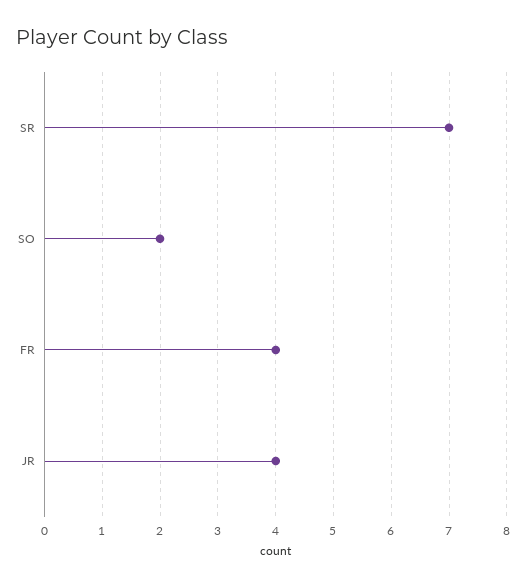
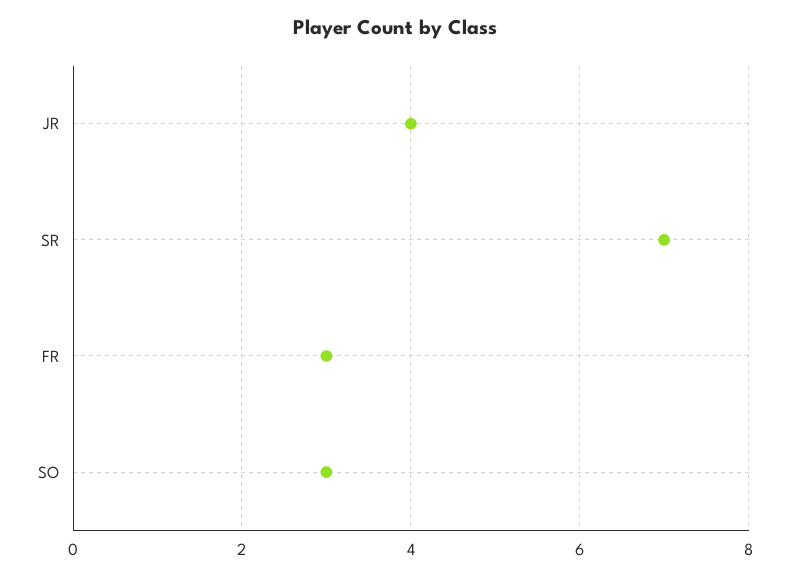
  {
    "SR": 7,
-   "SO": 2,
+   "SO": 3,
-   "FR": 4,
+   "FR": 3,
    "JR": 4
  }

